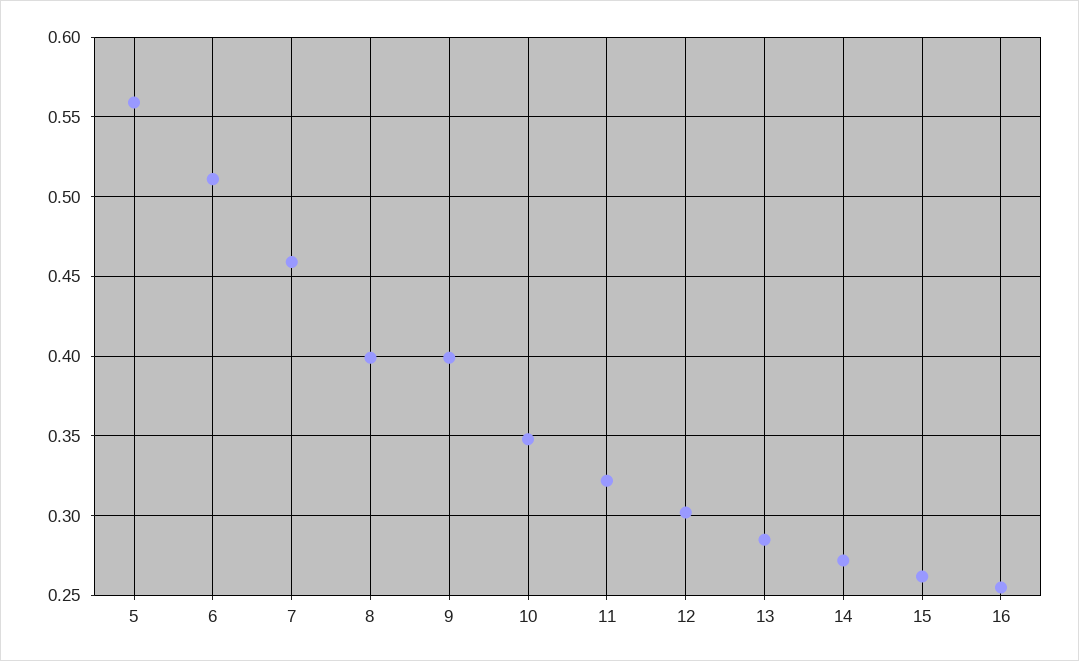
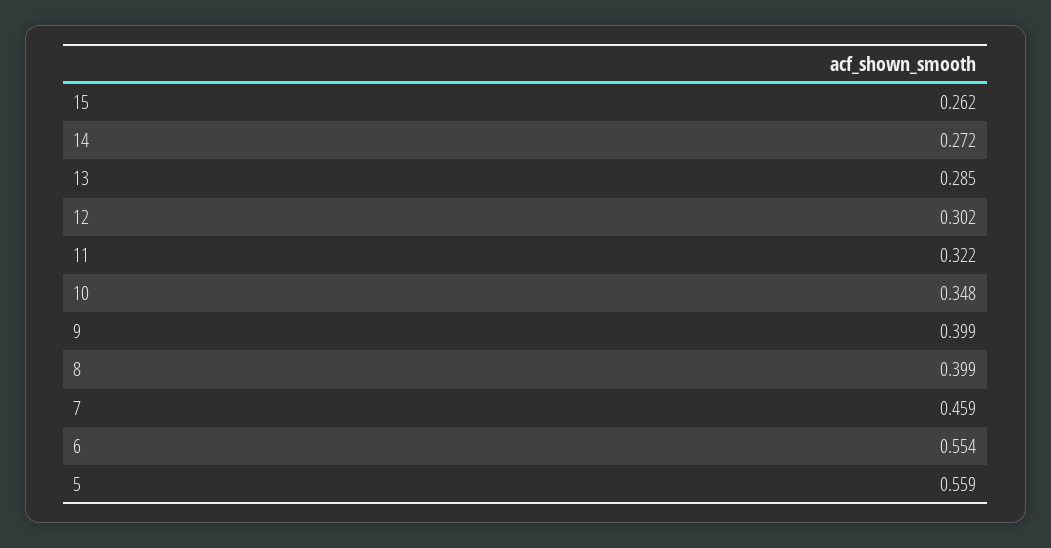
  {
    "5": 0.559,
-   "6": 0.51,
+   "6": 0.554,
    "7": 0.459,
    "8": 0.399,
    "9": 0.399,
    "10": 0.348,
    "11": 0.322,
    "12": 0.302,
    "13": 0.285,
    "14": 0.272,
-   "15": 0.262,
+   "15": 0.262
-   "16": 0.255
  }

